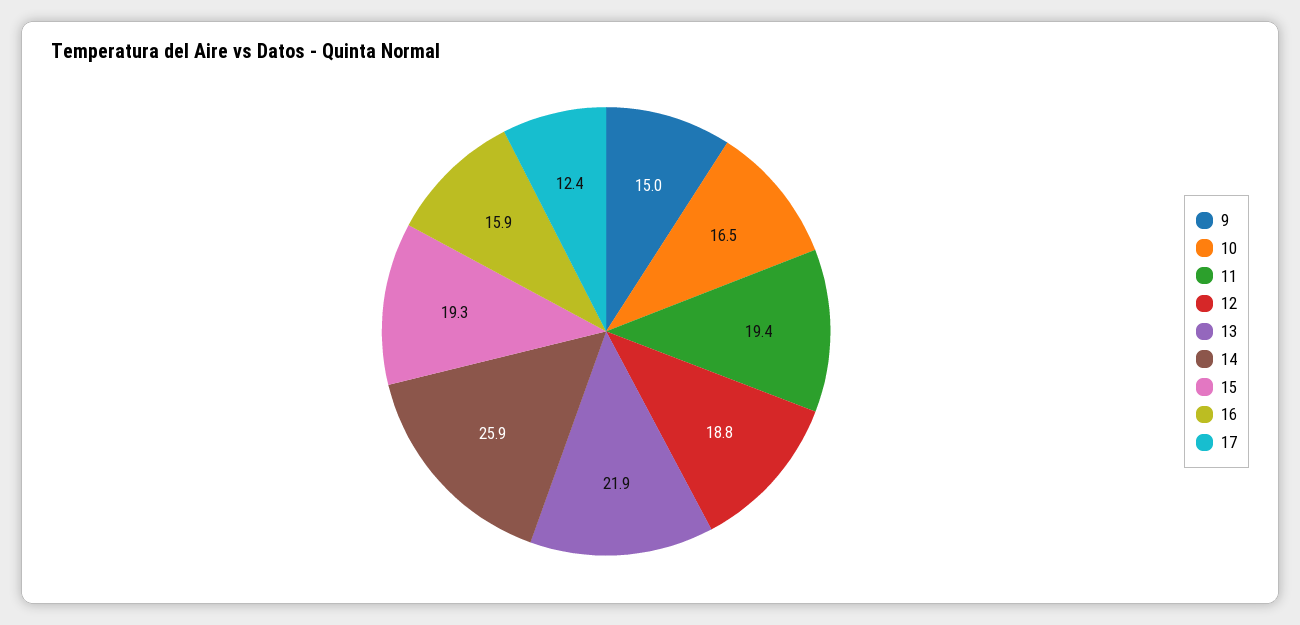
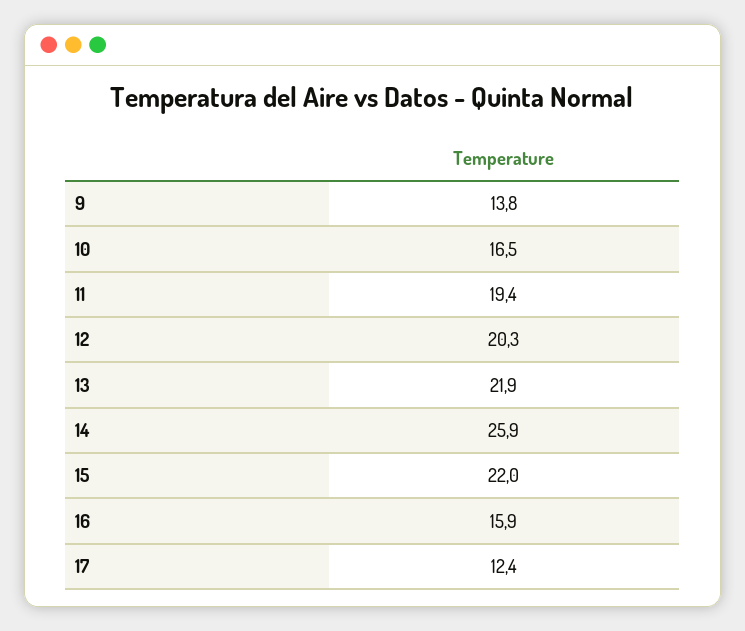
  {
-   "9": 15,
+   "9": 13.8,
    "10": 16.5,
    "11": 19.4,
-   "12": 18.8,
+   "12": 20.3,
    "13": 21.9,
    "14": 25.9,
-   "15": 19.3,
+   "15": 22,
    "16": 15.9,
    "17": 12.4
  }

